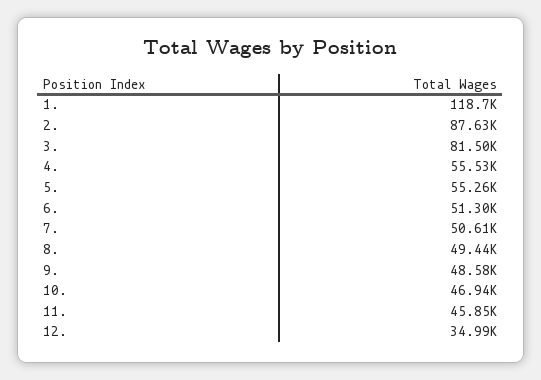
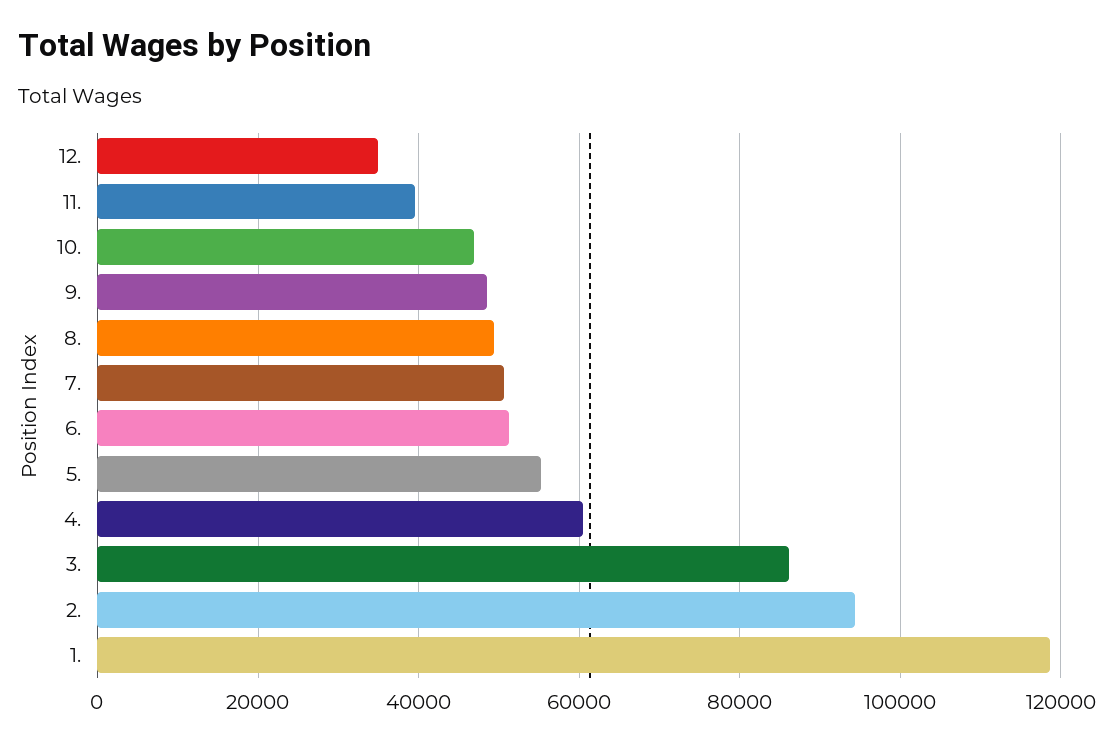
  {
    "1.": 118700,
-   "2.": 87630,
+   "2.": 94000,
-   "3.": 81500,
+   "3.": 86000,
-   "4.": 55530,
+   "4.": 60000,
    "5.": 55260,
    "6.": 51300,
    "7.": 50610,
    "8.": 49440,
    "9.": 48580,
    "10.": 46940,
-   "11.": 45850,
+   "11.": 40000,
    "12.": 34990
  }

